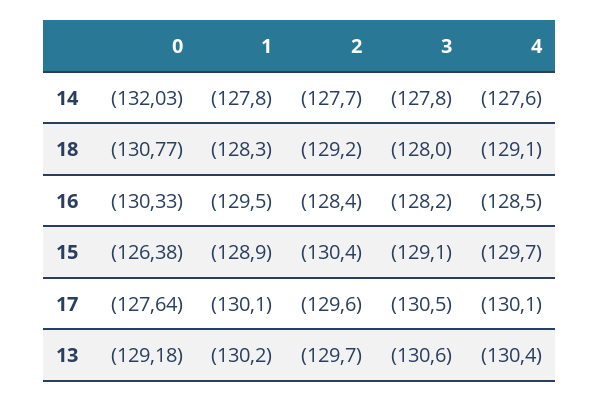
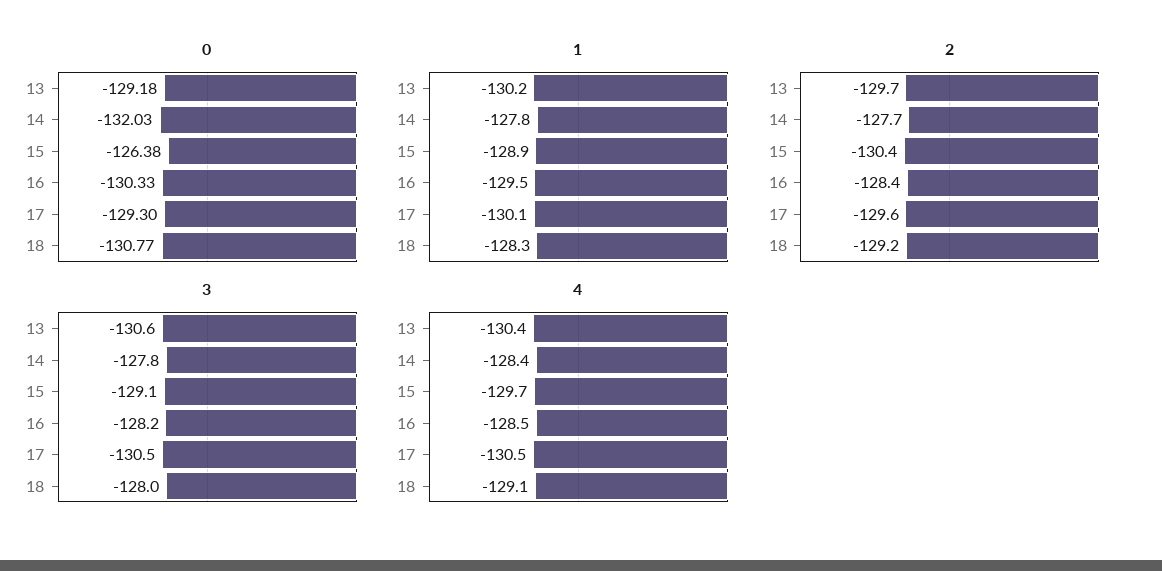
  {
    "0": {
      "14": -132.03,
      "18": -130.77,
      "16": -130.33,
      "15": -126.38,
-     "17": -127.64,
+     "17": -129.3,
      "13": -129.18
    },
    "1": {
      "14": -127.8,
      "18": -128.3,
      "16": -129.5,
      "15": -128.9,
      "17": -130.1,
      "13": -130.2
    },
    "2": {
      "14": -127.7,
      "18": -129.2,
      "16": -128.4,
      "15": -130.4,
      "17": -129.6,
      "13": -129.7
    },
    "3": {
      "14": -127.8,
      "18": -128,
      "16": -128.2,
      "15": -129.1,
      "17": -130.5,
      "13": -130.6
    },
    "4": {
-     "14": -127.6,
+     "14": -128.4,
      "18": -129.1,
      "16": -128.5,
      "15": -129.7,
-     "17": -130.1,
+     "17": -130.5,
      "13": -130.4
    }
  }

